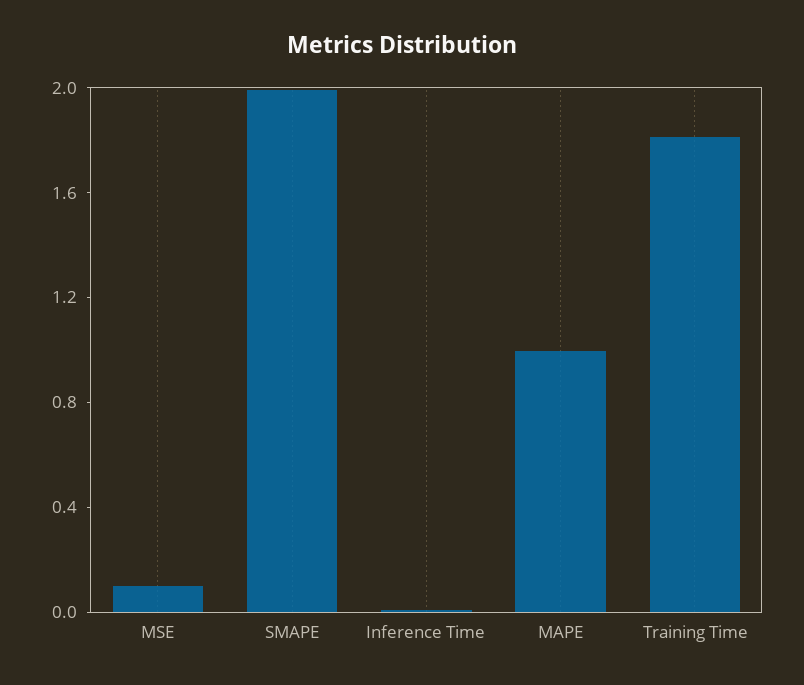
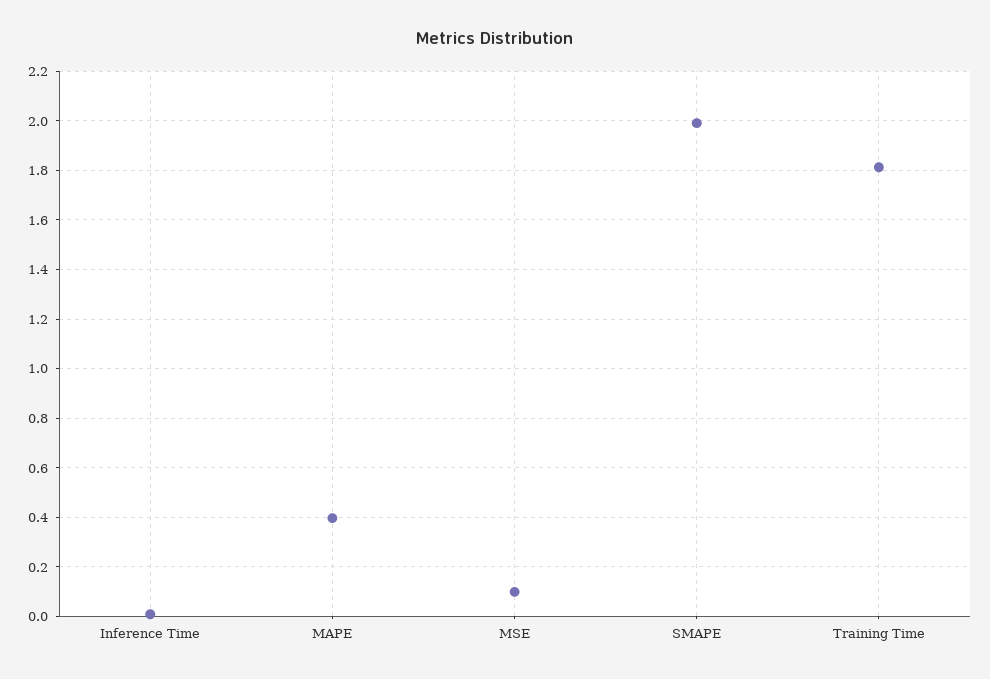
  {
    "MSE": 0.1,
    "SMAPE": 2,
    "Inference Time": 0,
-   "MAPE": 1,
+   "MAPE": 0.4,
    "Training Time": 1.825
  }

